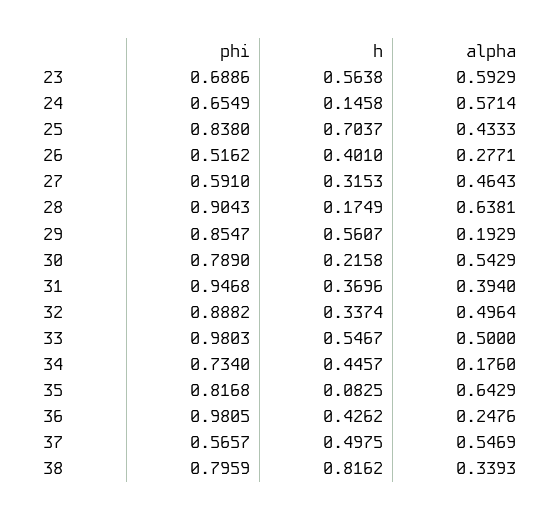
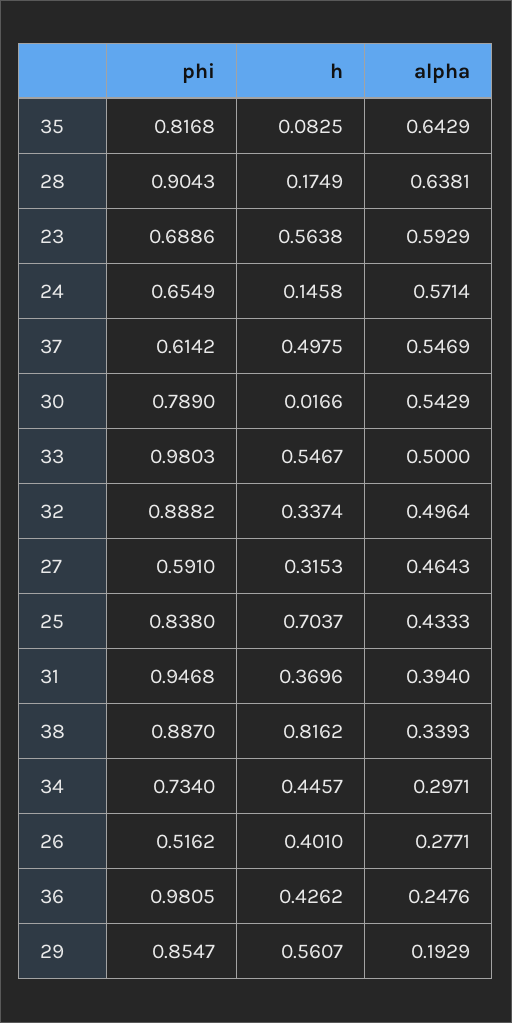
  {
    "phi": {
      "23": 0.6886,
      "24": 0.6549,
      "25": 0.838,
      "26": 0.5162,
      "27": 0.591,
      "28": 0.9043,
      "29": 0.8547,
      "30": 0.789,
      "31": 0.9468,
      "32": 0.8882,
      "33": 0.9803,
      "34": 0.734,
      "35": 0.8168,
      "36": 0.9805,
-     "37": 0.5657,
+     "37": 0.6142,
-     "38": 0.7959
+     "38": 0.887
    },
    "h": {
      "23": 0.5638,
      "24": 0.1458,
      "25": 0.7037,
      "26": 0.401,
      "27": 0.3153,
      "28": 0.1749,
      "29": 0.5607,
-     "30": 0.2158,
+     "30": 0.0166,
      "31": 0.3696,
      "32": 0.3374,
      "33": 0.5467,
      "34": 0.4457,
      "35": 0.0825,
      "36": 0.4262,
      "37": 0.4975,
      "38": 0.8162
    },
    "alpha": {
      "23": 0.5929,
      "24": 0.5714,
      "25": 0.4333,
      "26": 0.2771,
      "27": 0.4643,
      "28": 0.6381,
      "29": 0.1929,
      "30": 0.5429,
      "31": 0.394,
      "32": 0.4964,
      "33": 0.5,
-     "34": 0.176,
+     "34": 0.2971,
      "35": 0.6429,
      "36": 0.2476,
      "37": 0.5469,
      "38": 0.3393
    }
  }

